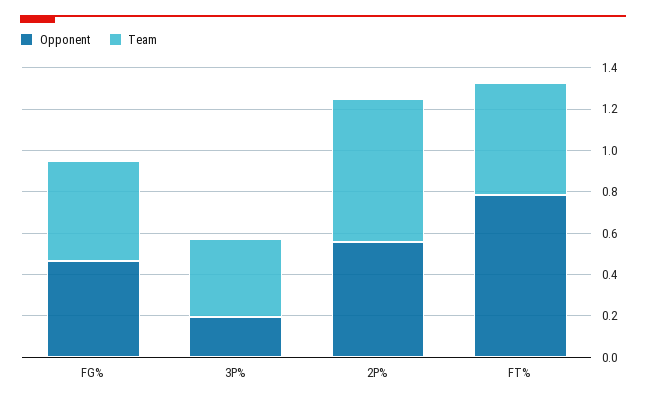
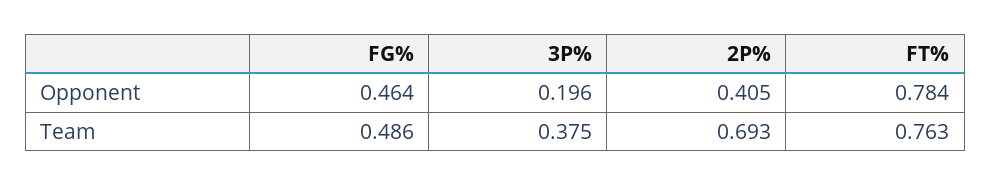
  {
    "Opponent": {
      "FG%": 0.464,
      "3P%": 0.196,
-     "2P%": 0.55,
+     "2P%": 0.405,
      "FT%": 0.784
    },
    "Team": {
      "FG%": 0.486,
      "3P%": 0.375,
      "2P%": 0.693,
-     "FT%": 0.55
+     "FT%": 0.763
    }
  }

